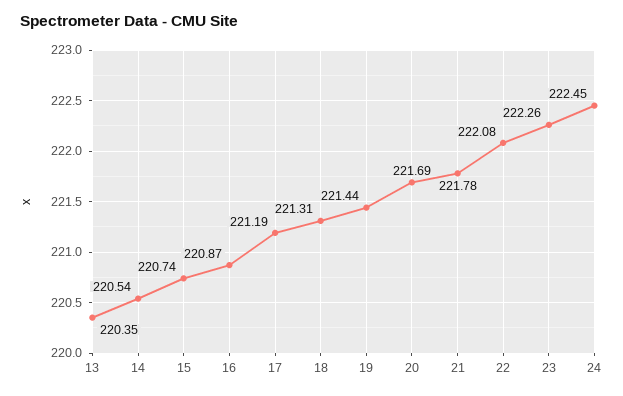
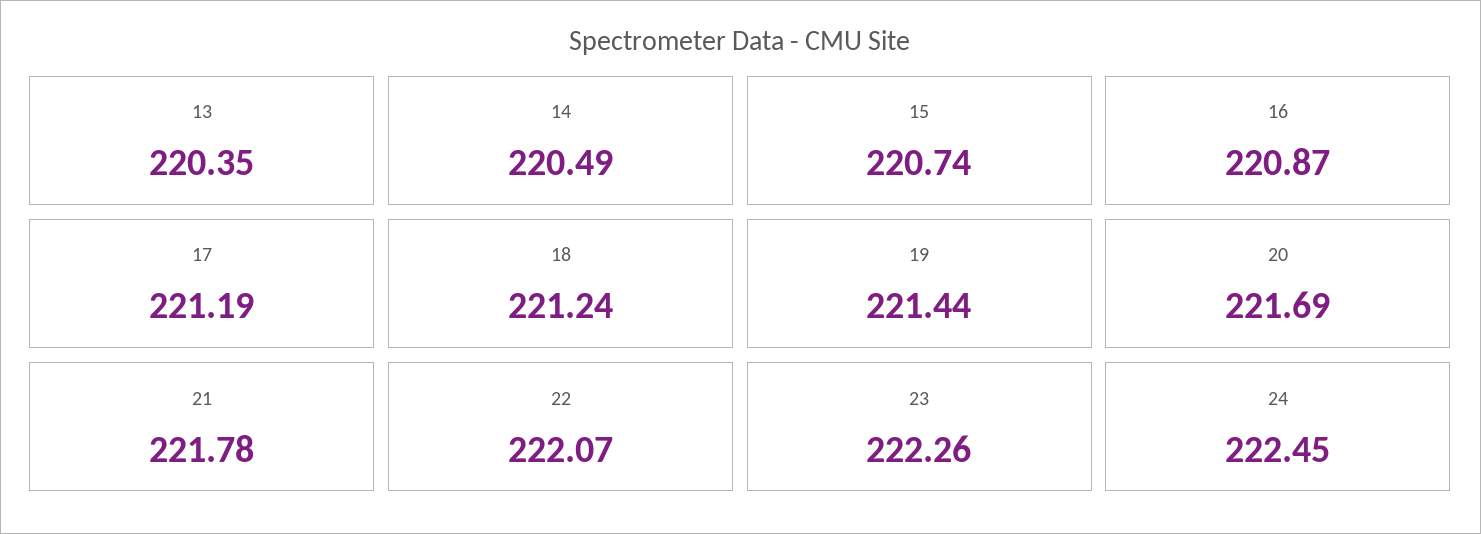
  {
    "13": 220.35,
-   "14": 220.54,
+   "14": 220.49,
    "15": 220.74,
    "16": 220.87,
    "17": 221.19,
-   "18": 221.31,
+   "18": 221.24,
    "19": 221.44,
    "20": 221.69,
    "21": 221.78,
-   "22": 222.08,
+   "22": 222.07,
    "23": 222.26,
    "24": 222.45
  }

